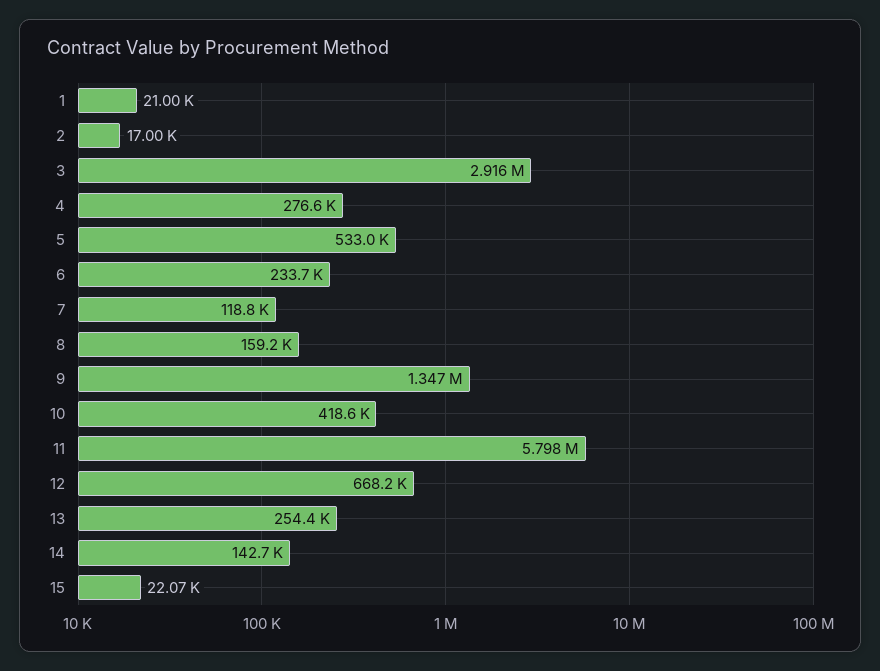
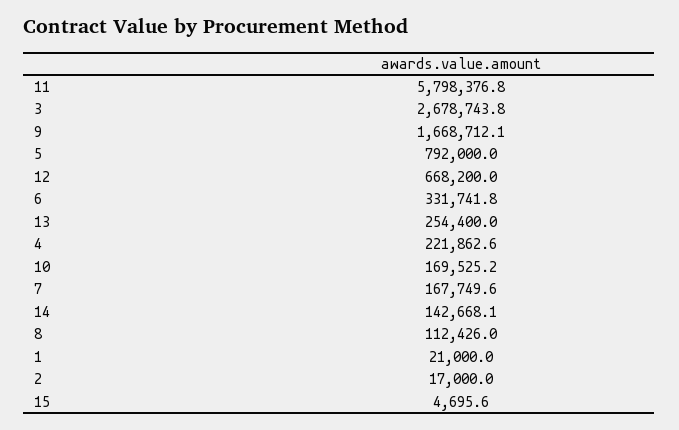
  {
    "1": 21000,
    "2": 17000,
-   "3": 2916000,
+   "3": 2678743.8,
-   "4": 276600,
+   "4": 221862.6,
-   "5": 533000,
+   "5": 792000,
-   "6": 233700,
+   "6": 331741.8,
-   "7": 118800,
+   "7": 167749.6,
-   "8": 159200,
+   "8": 112426,
-   "9": 1347000,
+   "9": 1668712.1,
-   "10": 418600,
+   "10": 169525.2,
    "11": 5798376.8,
    "12": 668200,
    "13": 254400,
    "14": 142668.1,
-   "15": 22070
+   "15": 4695.6
  }

